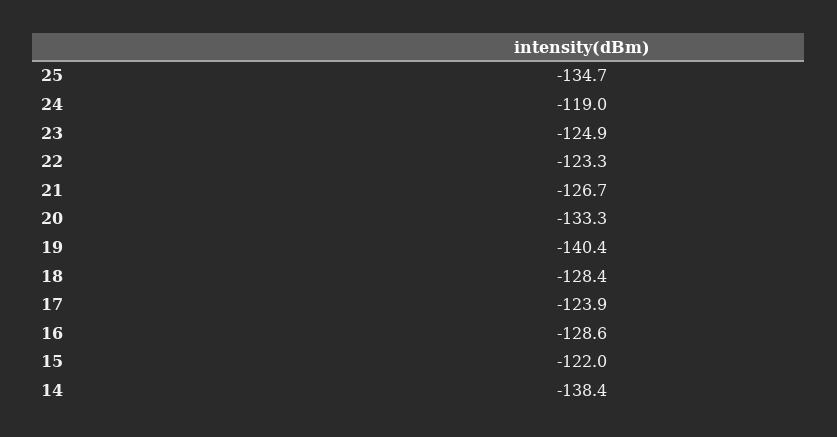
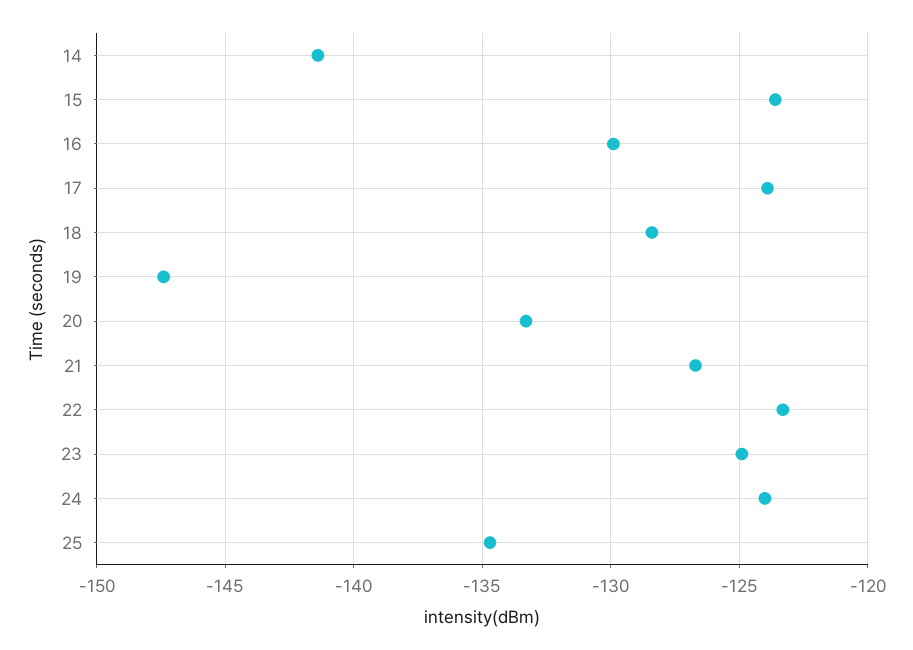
  {
    "25": -134.7,
-   "24": -119,
+   "24": -124,
    "23": -124.9,
    "22": -123.3,
    "21": -126.7,
    "20": -133.3,
-   "19": -140.4,
+   "19": -147.5,
    "18": -128.4,
    "17": -123.9,
-   "16": -128.6,
+   "16": -130,
-   "15": -122,
+   "15": -123.5,
-   "14": -138.4
+   "14": -141.5
  }

